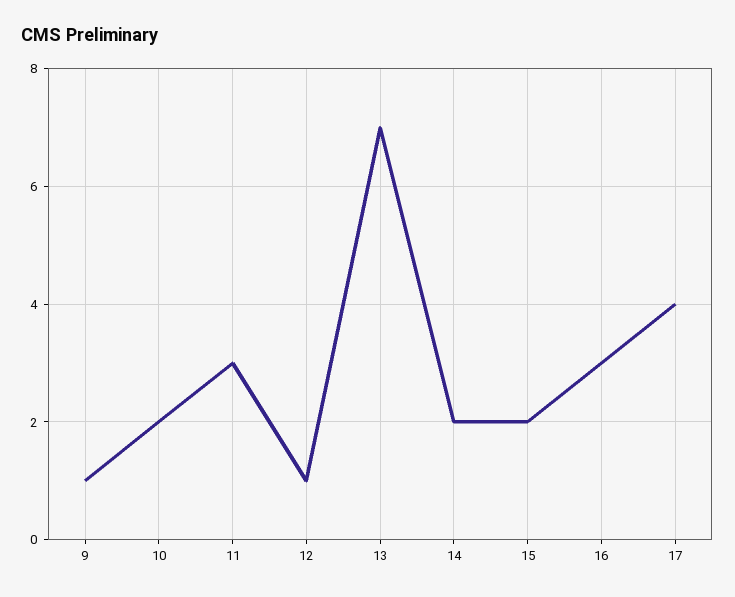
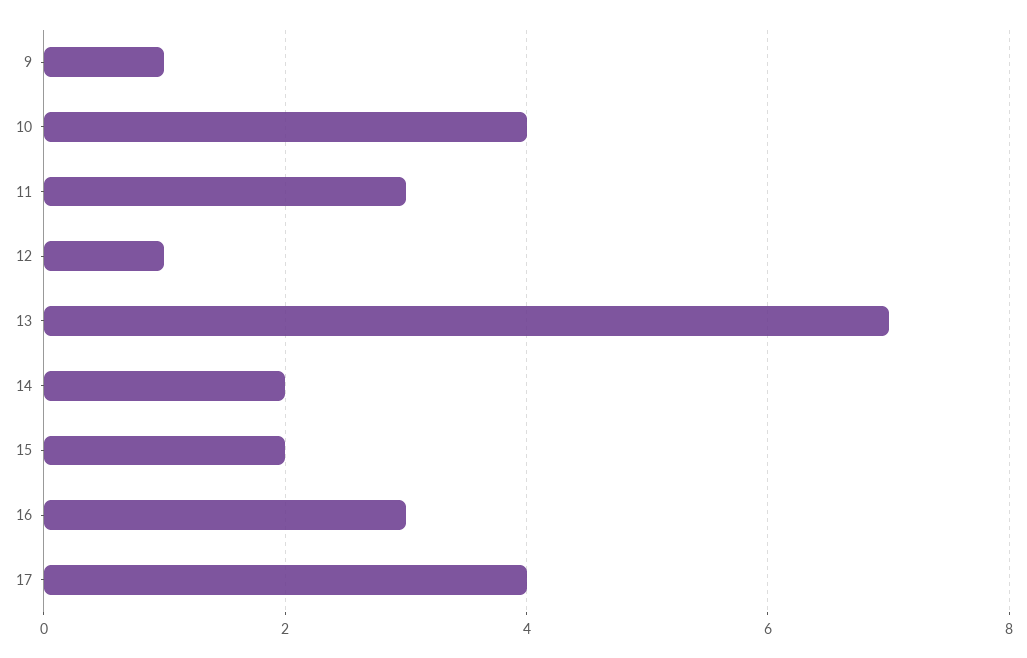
  {
    "9": 1,
-   "10": 2,
+   "10": 4,
    "11": 3,
    "12": 1,
    "13": 7,
    "14": 2,
    "15": 2,
    "16": 3,
    "17": 4
  }

